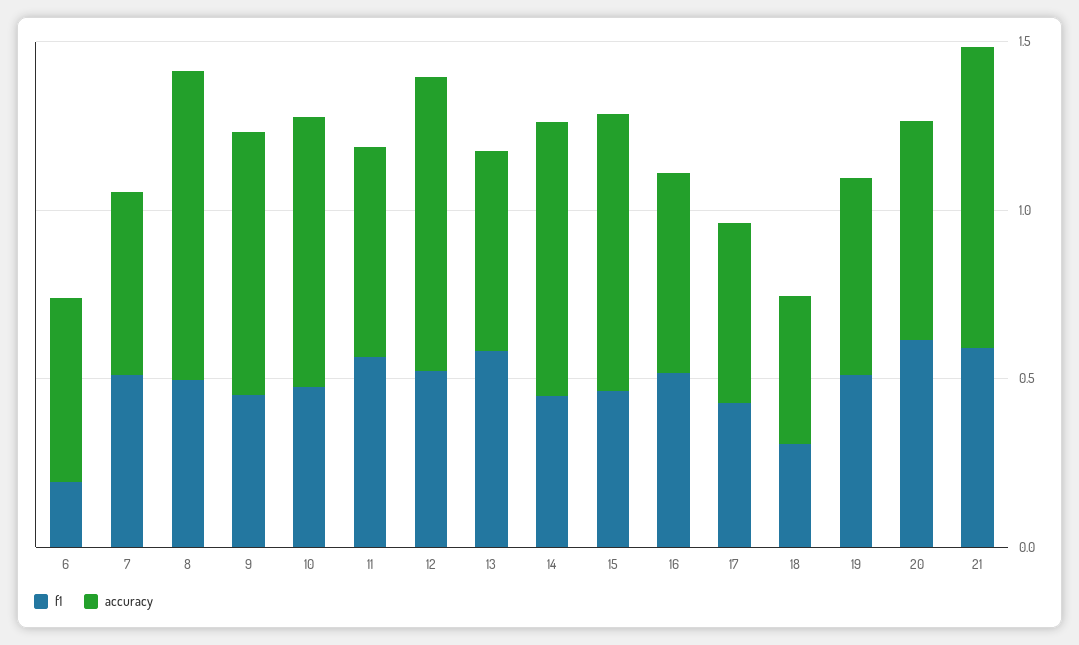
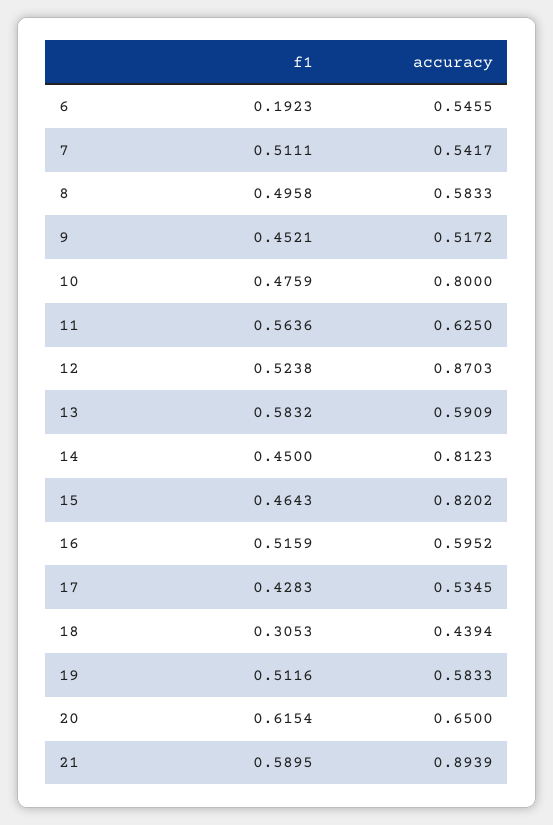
  {
    "f1": {
      "6": 0.1923,
      "7": 0.5111,
      "8": 0.4958,
      "9": 0.4521,
      "10": 0.4759,
      "11": 0.5636,
      "12": 0.5238,
      "13": 0.5832,
      "14": 0.45,
      "15": 0.4643,
      "16": 0.5159,
      "17": 0.4283,
      "18": 0.3053,
      "19": 0.5116,
      "20": 0.6154,
      "21": 0.5895
    },
    "accuracy": {
      "6": 0.5455,
      "7": 0.5417,
-     "8": 0.9,
+     "8": 0.5833,
-     "9": 0.8,
+     "9": 0.5172,
      "10": 0.8,
      "11": 0.625,
      "12": 0.8703,
      "13": 0.5909,
      "14": 0.8123,
      "15": 0.8202,
      "16": 0.5952,
      "17": 0.5345,
      "18": 0.4394,
      "19": 0.5833,
      "20": 0.65,
      "21": 0.8939
    }
  }

